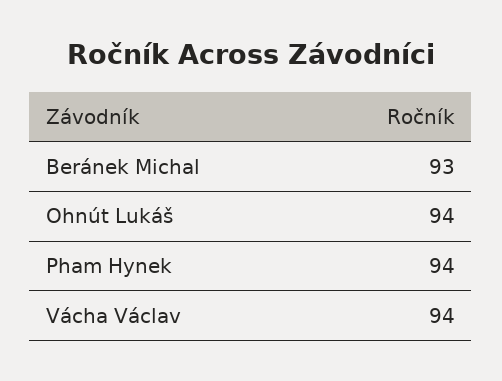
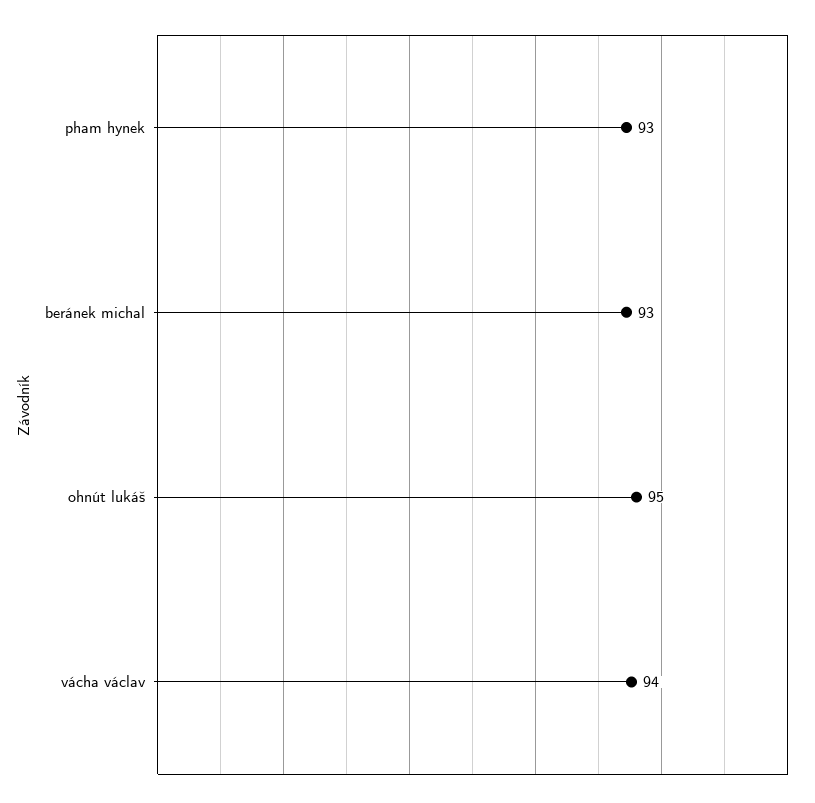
  {
    "Beránek Michal": 93,
-   "Ohnút Lukáš": 94,
+   "Ohnút Lukáš": 95,
-   "Pham Hynek": 94,
+   "Pham Hynek": 93,
    "Vácha Václav": 94
  }

